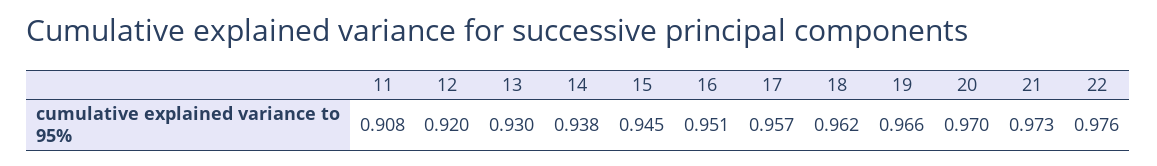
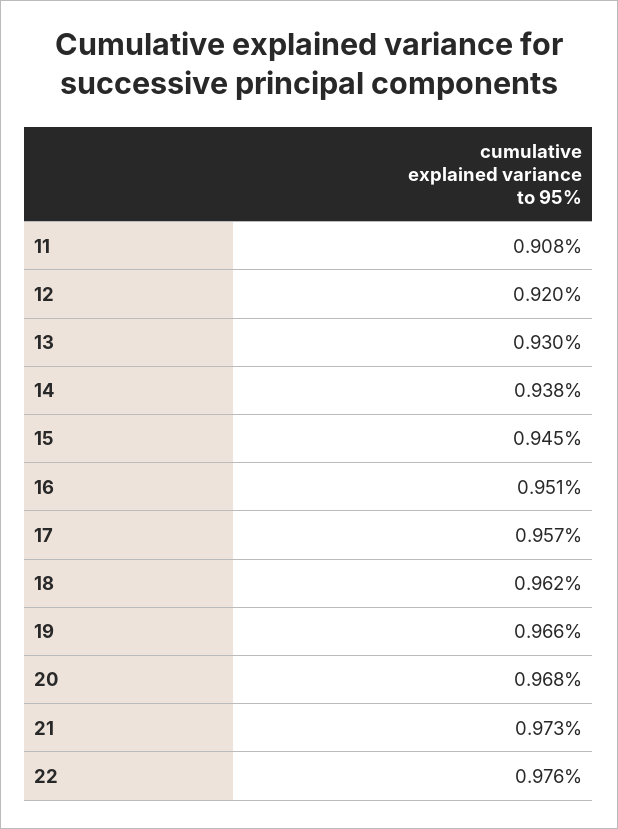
  {
    "11": 0.908,
    "12": 0.92,
    "13": 0.93,
    "14": 0.938,
    "15": 0.945,
    "16": 0.951,
    "17": 0.957,
    "18": 0.962,
    "19": 0.966,
-   "20": 0.97,
+   "20": 0.968,
    "21": 0.973,
    "22": 0.976
  }

